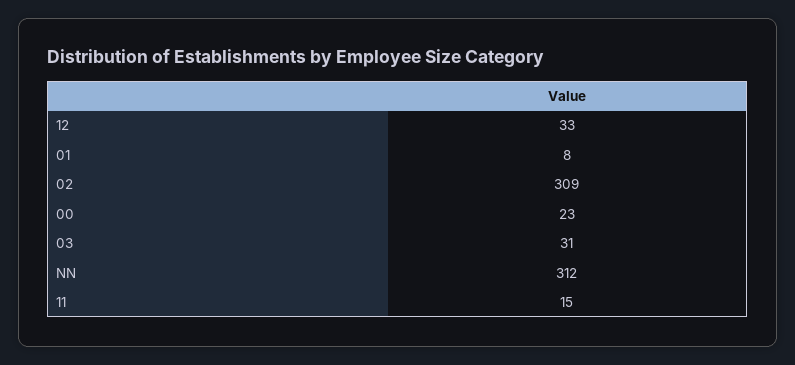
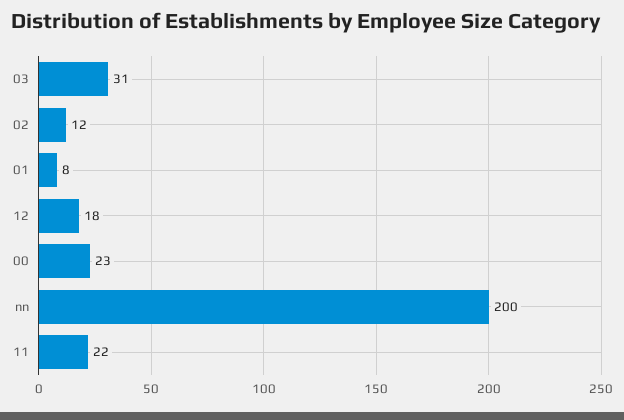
  {
-   "12": 33,
+   "12": 18,
    "01": 8,
-   "02": 309,
+   "02": 12,
    "00": 23,
    "03": 31,
-   "NN": 312,
+   "NN": 200,
-   "11": 15
+   "11": 22
  }

